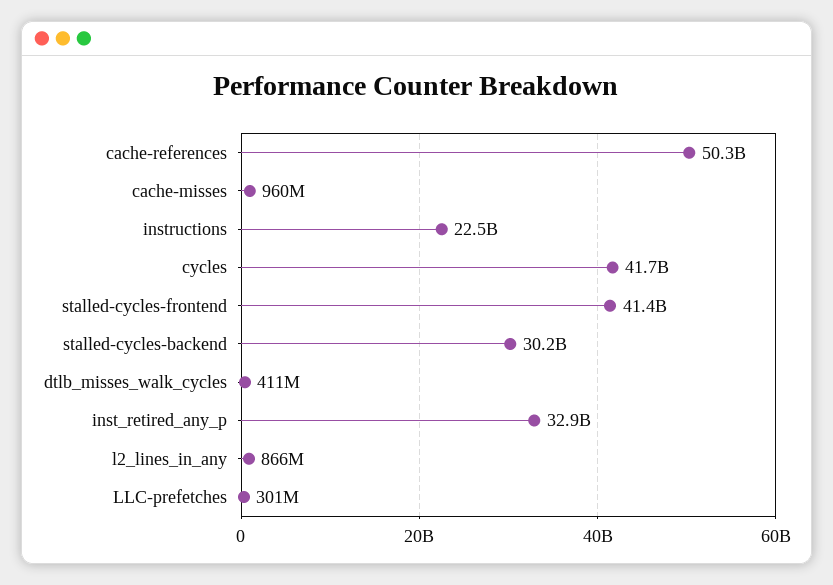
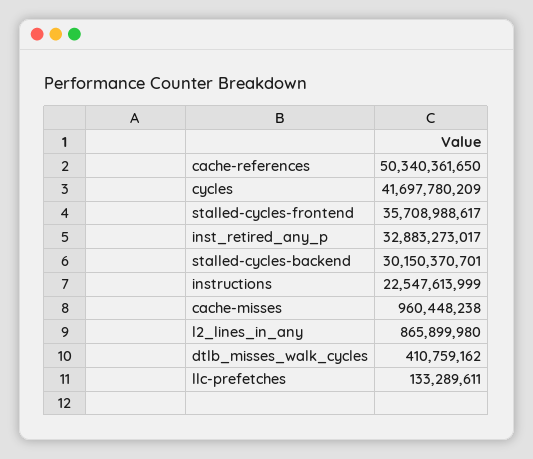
  {
    "cache-references": 50340361650,
    "cache-misses": 960448238,
    "instructions": 22547613999,
    "cycles": 41697780209,
-   "stalled-cycles-frontend": 41400000000,
+   "stalled-cycles-frontend": 35708988617,
    "stalled-cycles-backend": 30150370701,
    "dtlb_misses_walk_cycles": 410759162,
    "inst_retired_any_p": 32883273017,
    "l2_lines_in_any": 865899980,
-   "LLC-prefetches": 301000000
+   "LLC-prefetches": 133289611
  }

